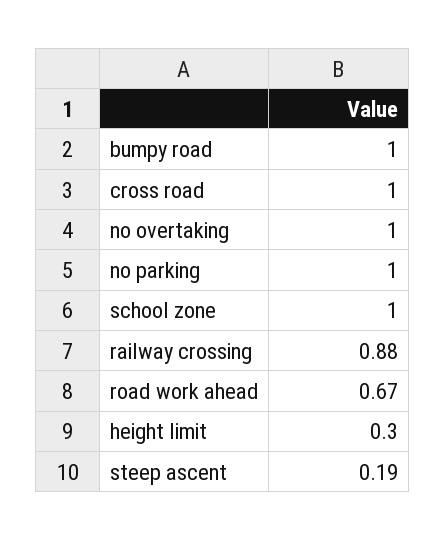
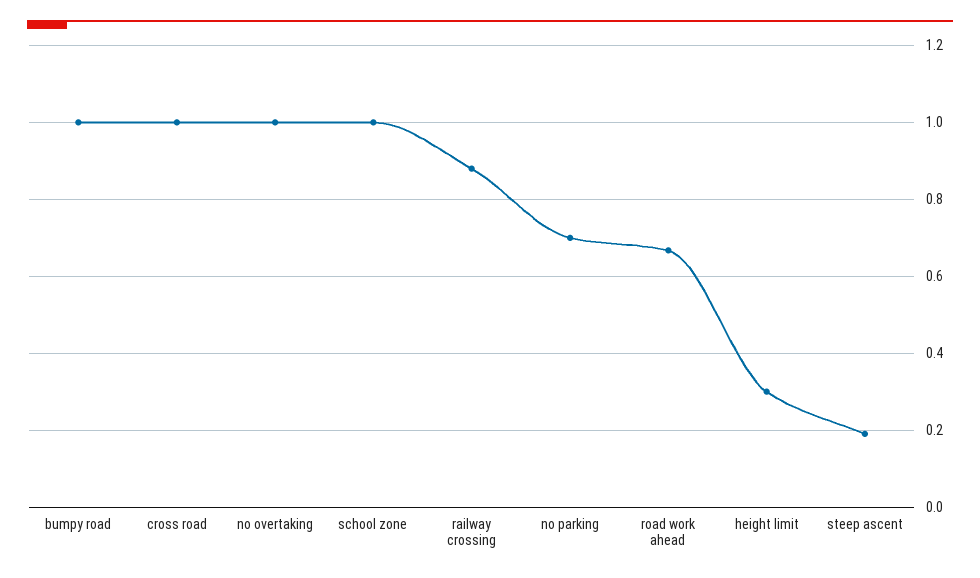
  {
    "bumpy road": 1,
    "cross road": 1,
    "no overtaking": 1,
-   "no parking": 1,
+   "no parking": 0.7,
    "school zone": 1,
    "railway crossing": 0.88,
    "road work ahead": 0.67,
    "height limit": 0.3,
    "steep ascent": 0.19
  }

